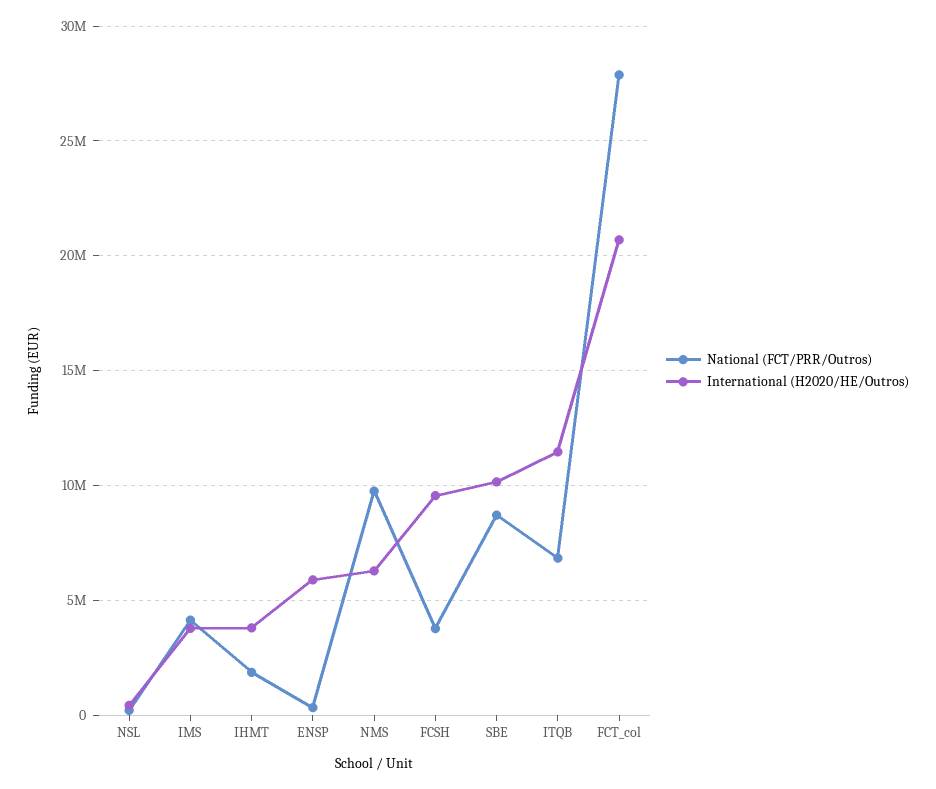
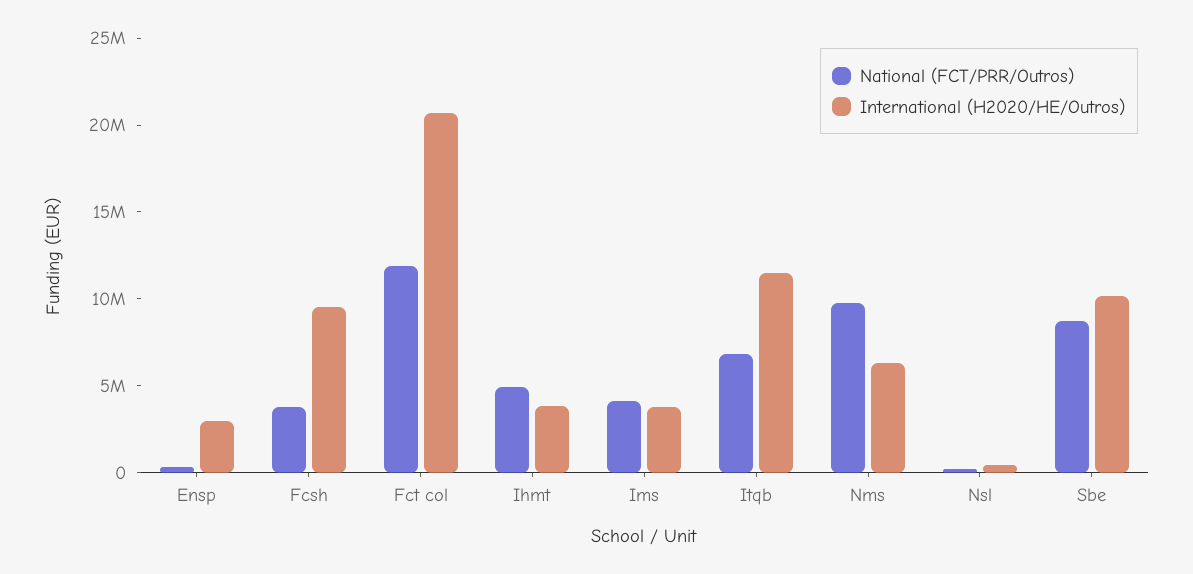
  {
    "National (FCT/PRR/Outros)": {
      "NSL": 0,
      "IMS": 4000000,
-     "IHMT": 2000000,
+     "IHMT": 5000000,
      "ENSP": 500000,
      "NMS": 10000000,
      "FCSH": 4000000,
      "SBE": 8500000,
      "ITQB": 7000000,
-     "FCT_col": 28000000
+     "FCT_col": 12000000
    },
    "International (H2020/HE/Outros)": {
      "NSL": 500000,
      "IMS": 4000000,
      "IHMT": 4000000,
-     "ENSP": 6000000,
+     "ENSP": 3000000,
      "NMS": 6500000,
      "FCSH": 9500000,
      "SBE": 10000000,
      "ITQB": 11500000,
      "FCT_col": 20500000
    }
  }

